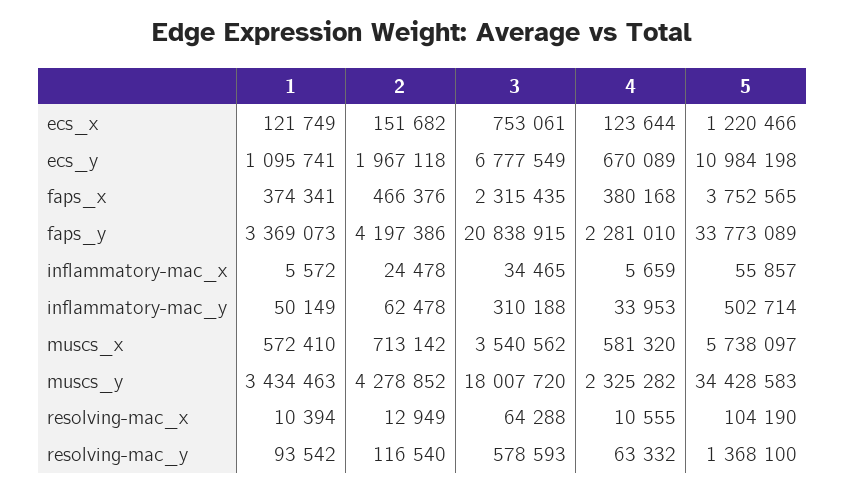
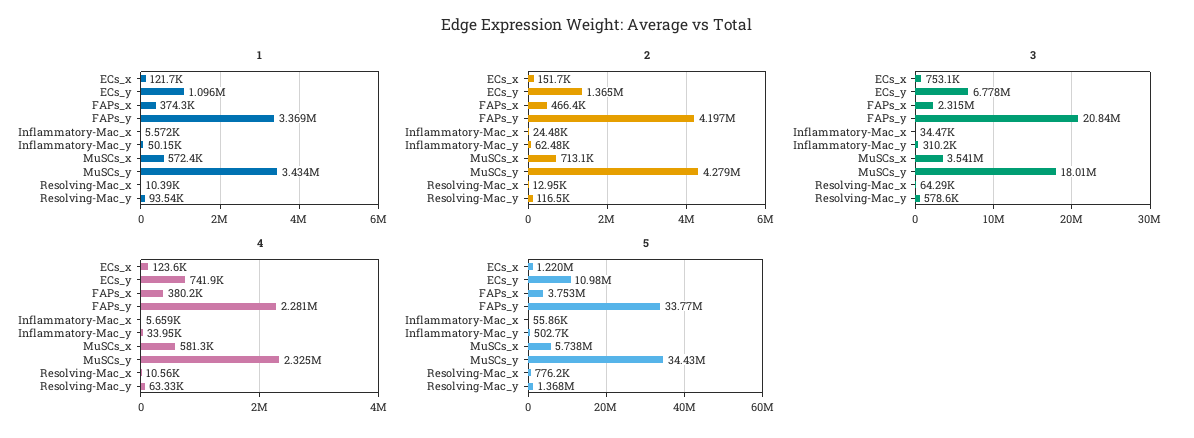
  {
    "1": {
      "ecs_x": 121749,
      "ecs_y": 1095741,
      "faps_x": 374341,
      "faps_y": 3369073,
      "inflammatory-mac_x": 5572,
      "inflammatory-mac_y": 50149,
      "muscs_x": 572410,
      "muscs_y": 3434463,
      "resolving-mac_x": 10394,
      "resolving-mac_y": 93542
    },
    "2": {
      "ecs_x": 151682,
-     "ecs_y": 1967118,
+     "ecs_y": 1365000,
      "faps_x": 466376,
      "faps_y": 4197386,
      "inflammatory-mac_x": 24478,
      "inflammatory-mac_y": 62478,
      "muscs_x": 713142,
      "muscs_y": 4278852,
      "resolving-mac_x": 12949,
      "resolving-mac_y": 116540
    },
    "3": {
      "ecs_x": 753061,
      "ecs_y": 6777549,
      "faps_x": 2315435,
      "faps_y": 20838915,
      "inflammatory-mac_x": 34465,
      "inflammatory-mac_y": 310188,
      "muscs_x": 3540562,
      "muscs_y": 18007720,
      "resolving-mac_x": 64288,
      "resolving-mac_y": 578593
    },
    "4": {
      "ecs_x": 123644,
-     "ecs_y": 670089,
+     "ecs_y": 741900,
      "faps_x": 380168,
      "faps_y": 2281010,
      "inflammatory-mac_x": 5659,
      "inflammatory-mac_y": 33953,
      "muscs_x": 581320,
      "muscs_y": 2325282,
      "resolving-mac_x": 10555,
      "resolving-mac_y": 63332
    },
    "5": {
      "ecs_x": 1220466,
      "ecs_y": 10984198,
      "faps_x": 3752565,
      "faps_y": 33773089,
      "inflammatory-mac_x": 55857,
      "inflammatory-mac_y": 502714,
      "muscs_x": 5738097,
      "muscs_y": 34428583,
-     "resolving-mac_x": 104190,
+     "resolving-mac_x": 776200,
      "resolving-mac_y": 1368100
    }
  }

